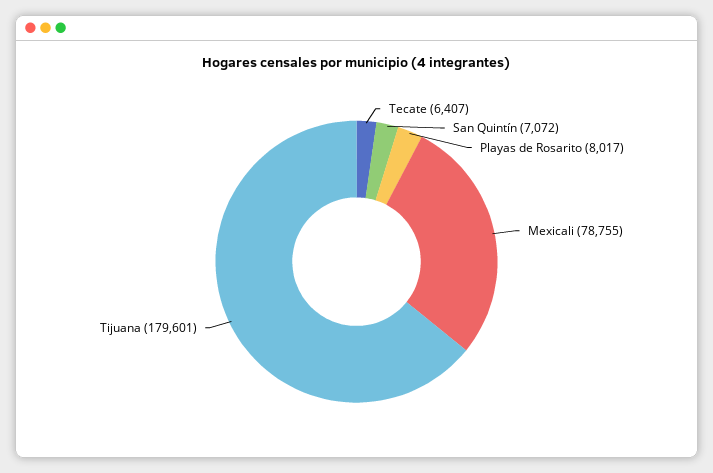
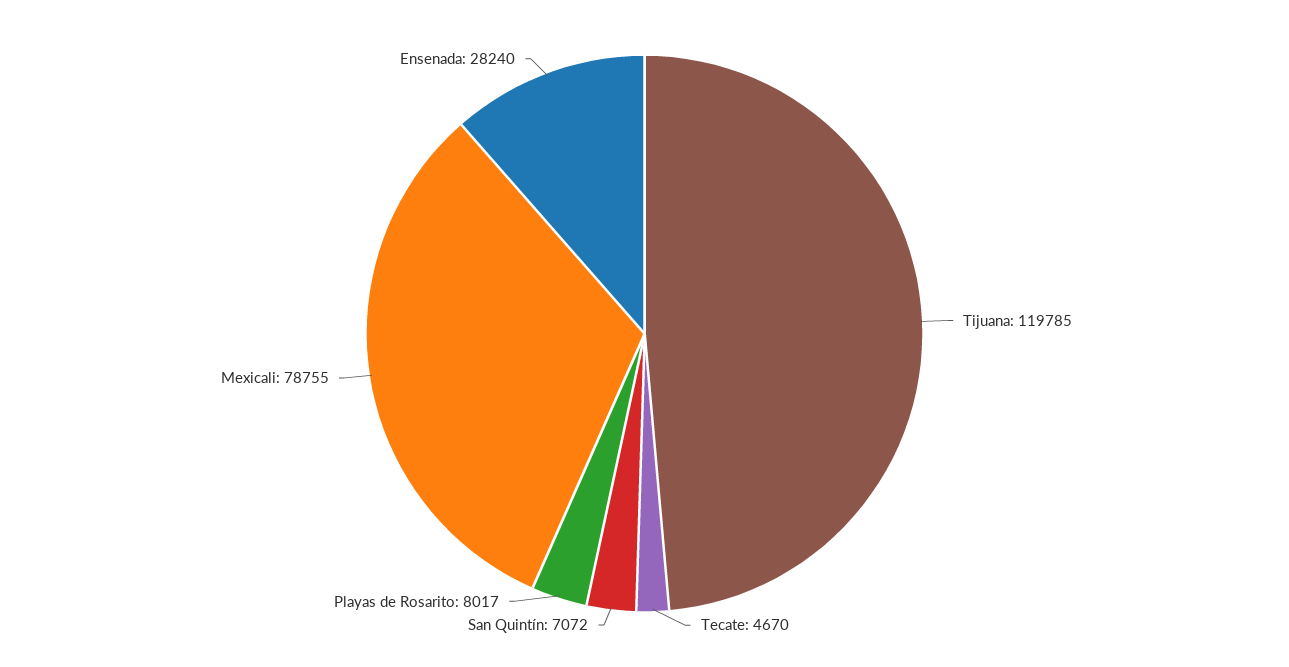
  {
-   "Tecate": 6407,
+   "Tecate": 4670,
    "San Quintín": 7072,
    "Playas de Rosarito": 8017,
    "Mexicali": 78755,
-   "Tijuana": 179601
+   "Tijuana": 119785,
+   "Ensenada": 28240
  }

